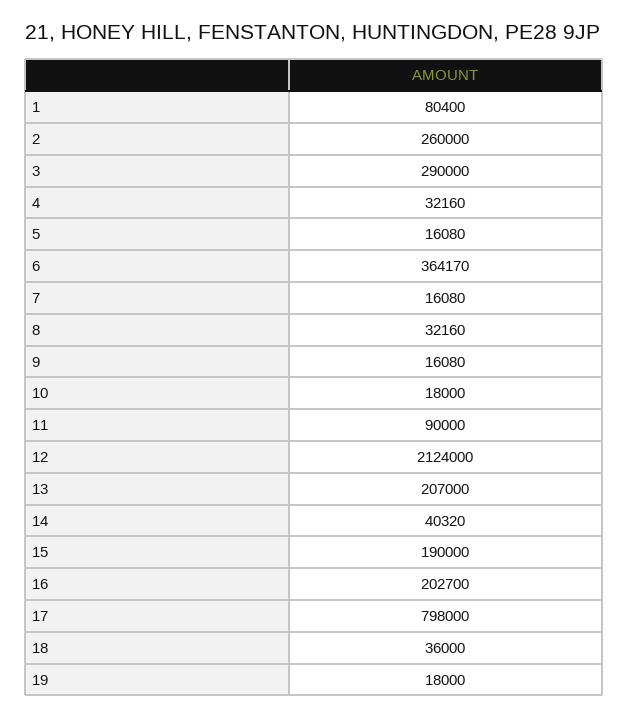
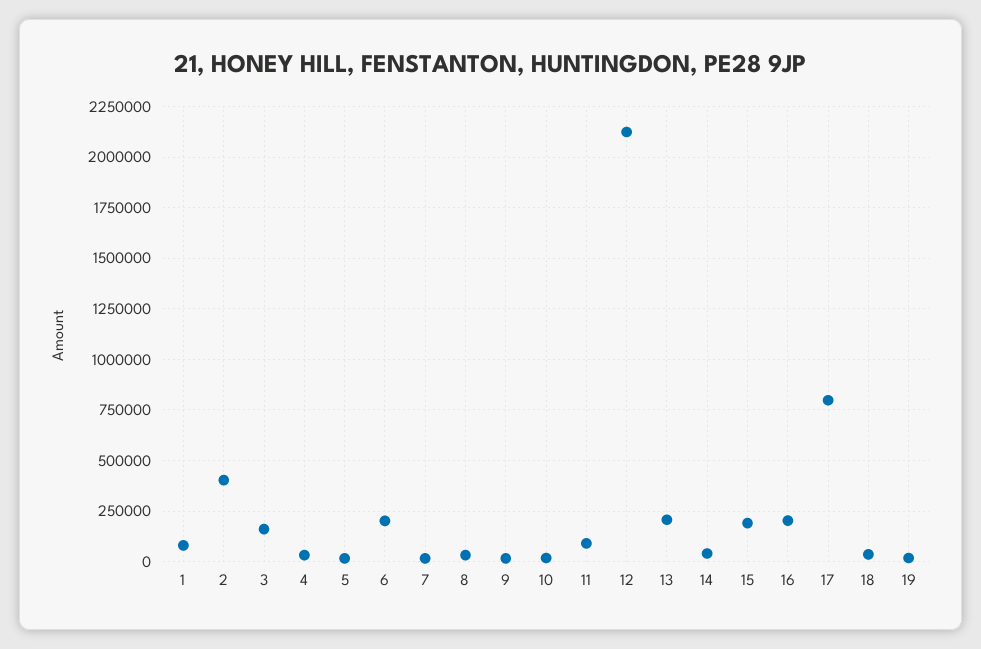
  {
    "1": 80400,
-   "2": 260000,
+   "2": 400000,
-   "3": 290000,
+   "3": 150000,
    "4": 32160,
    "5": 16080,
-   "6": 364170,
+   "6": 200000,
    "7": 16080,
    "8": 32160,
    "9": 16080,
    "10": 18000,
    "11": 90000,
    "12": 2124000,
    "13": 207000,
    "14": 40320,
    "15": 190000,
    "16": 202700,
    "17": 798000,
    "18": 36000,
    "19": 18000
  }

